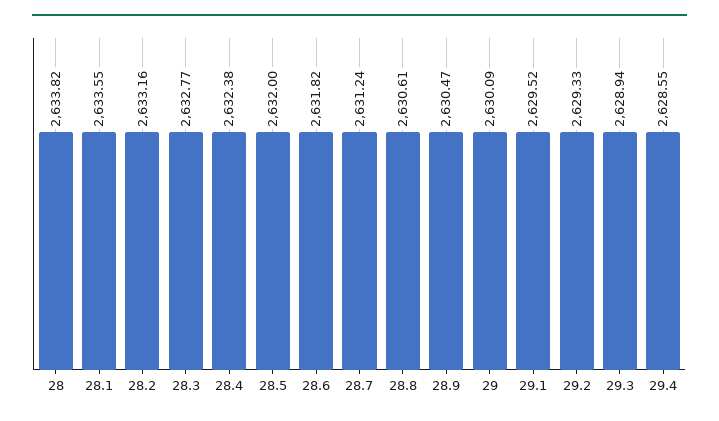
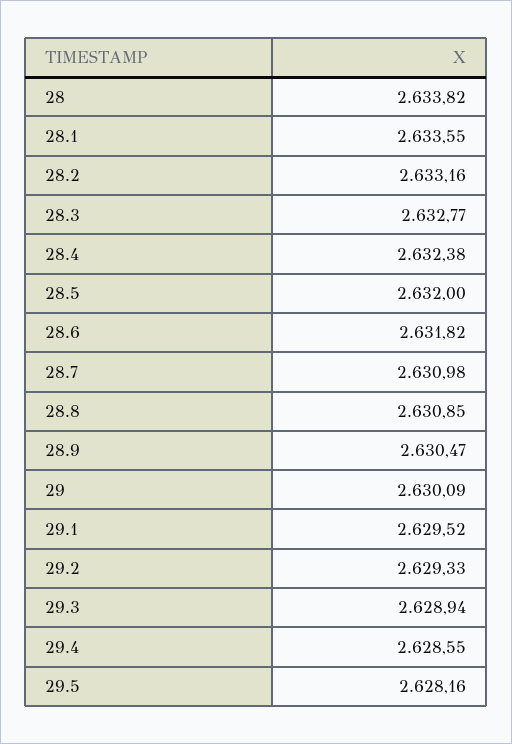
  {
    "28": 2633.82,
    "28.1": 2633.55,
    "28.2": 2633.16,
    "28.3": 2632.77,
    "28.4": 2632.38,
    "28.5": 2632,
    "28.6": 2631.82,
-   "28.7": 2631.24,
+   "28.7": 2630.98,
-   "28.8": 2630.61,
+   "28.8": 2630.85,
    "28.9": 2630.47,
    "29": 2630.09,
    "29.1": 2629.52,
    "29.2": 2629.33,
    "29.3": 2628.94,
-   "29.4": 2628.55
+   "29.4": 2628.55,
+   "29.5": 2628.16
  }

